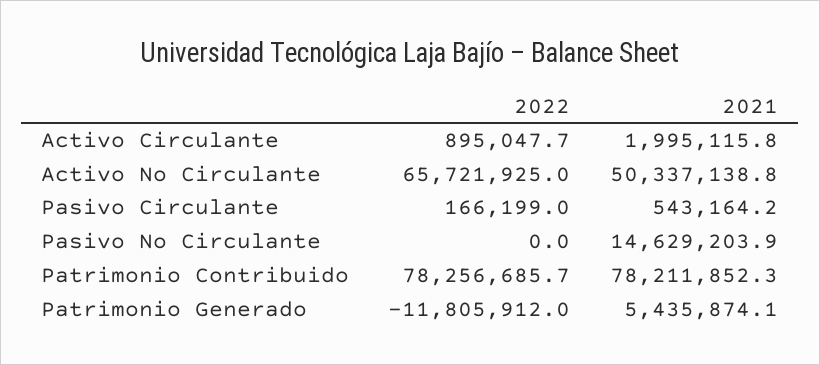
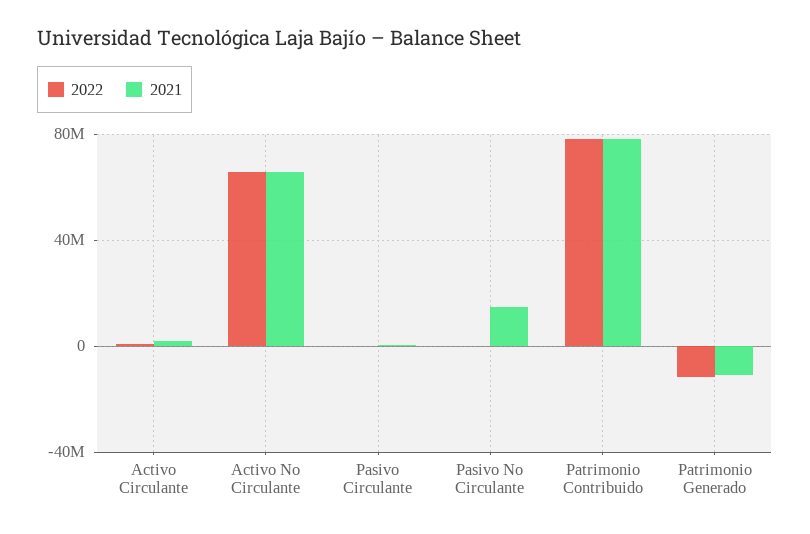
  {
    "2022": {
      "Activo Circulante": 895047.7,
      "Activo No Circulante": 65721925,
      "Pasivo Circulante": 166199,
      "Pasivo No Circulante": 0,
      "Patrimonio Contribuido": 78256685.7,
      "Patrimonio Generado": -11805912
    },
    "2021": {
      "Activo Circulante": 1995115.8,
-     "Activo No Circulante": 50337138.8,
+     "Activo No Circulante": 65000000,
      "Pasivo Circulante": 543164.2,
      "Pasivo No Circulante": 14629203.9,
      "Patrimonio Contribuido": 78211852.3,
-     "Patrimonio Generado": 5435874.1
+     "Patrimonio Generado": -10000000
    }
  }

